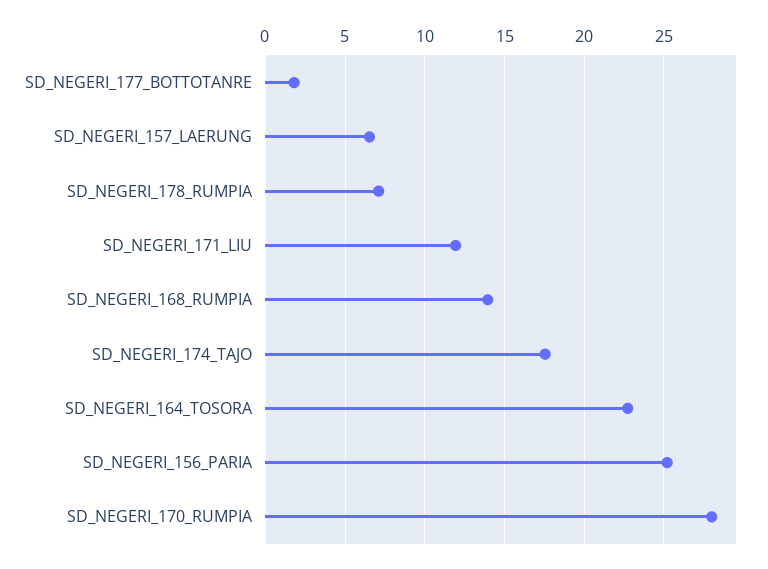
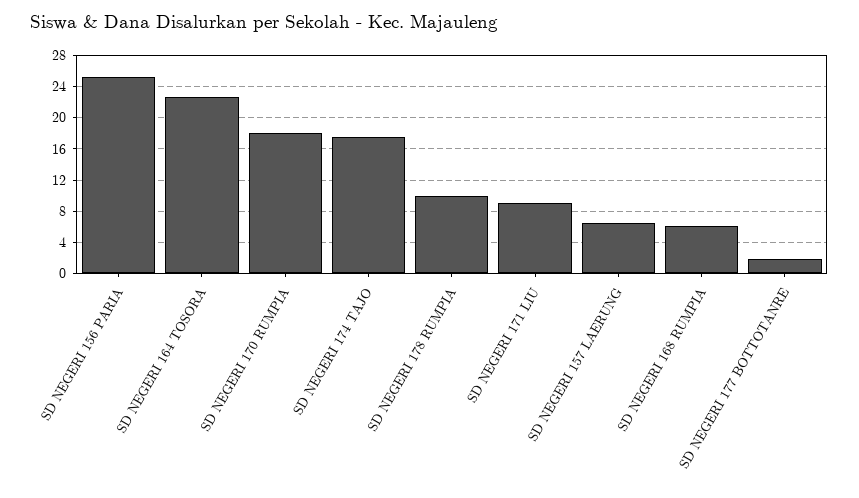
  {
    "SD_NEGERI_177_BOTTOTANRE": 2,
    "SD_NEGERI_157_LAERUNG": 6.5,
-   "SD_NEGERI_178_RUMPIA": 7,
+   "SD_NEGERI_178_RUMPIA": 10,
-   "SD_NEGERI_171_LIU": 12,
+   "SD_NEGERI_171_LIU": 9,
-   "SD_NEGERI_168_RUMPIA": 14,
+   "SD_NEGERI_168_RUMPIA": 6,
    "SD_NEGERI_174_TAJO": 17.5,
    "SD_NEGERI_164_TOSORA": 22.5,
    "SD_NEGERI_156_PARIA": 25,
-   "SD_NEGERI_170_RUMPIA": 28
+   "SD_NEGERI_170_RUMPIA": 18
  }

